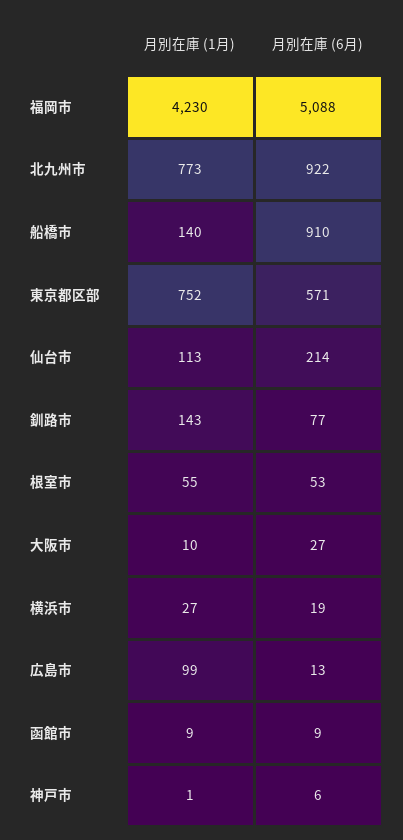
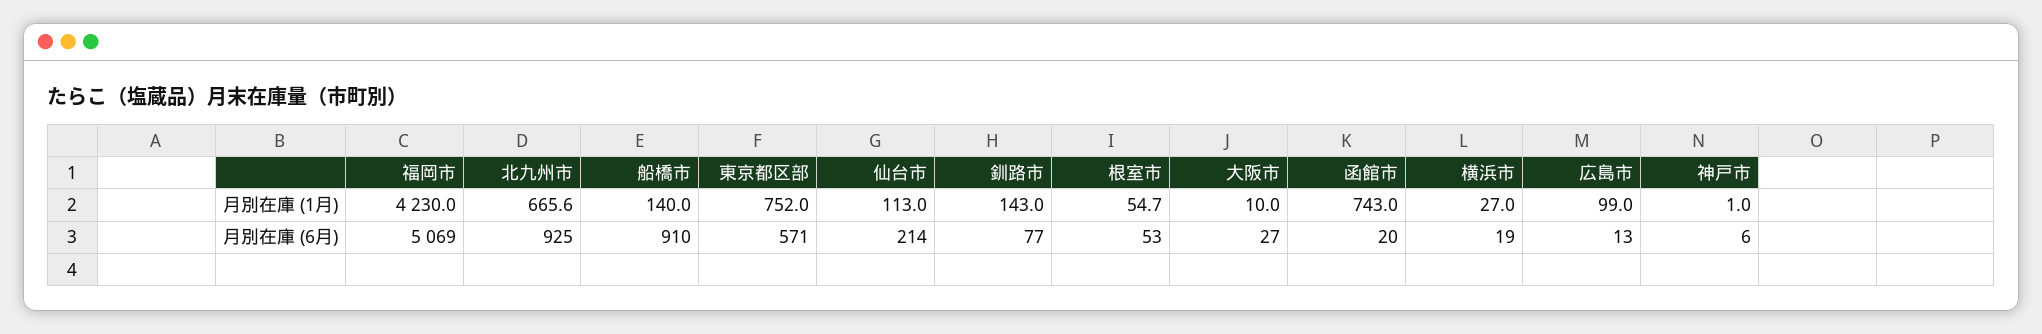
  {
    "月別在庫 (1月)": {
      "福岡市": 4230,
-     "北九州市": 773,
+     "北九州市": 665.6,
      "船橋市": 140,
      "東京都区部": 752,
      "仙台市": 113,
      "釧路市": 143,
      "根室市": 54.7,
      "大阪市": 10,
      "横浜市": 27,
      "広島市": 99,
-     "函館市": 9,
+     "函館市": 743,
      "神戸市": 1
    },
    "月別在庫 (6月)": {
-     "福岡市": 5088,
+     "福岡市": 5069,
-     "北九州市": 922,
+     "北九州市": 925,
      "船橋市": 910,
      "東京都区部": 571,
      "仙台市": 214,
      "釧路市": 77,
      "根室市": 53,
      "大阪市": 27,
      "横浜市": 19,
      "広島市": 13,
-     "函館市": 9,
+     "函館市": 20,
      "神戸市": 6
    }
  }

